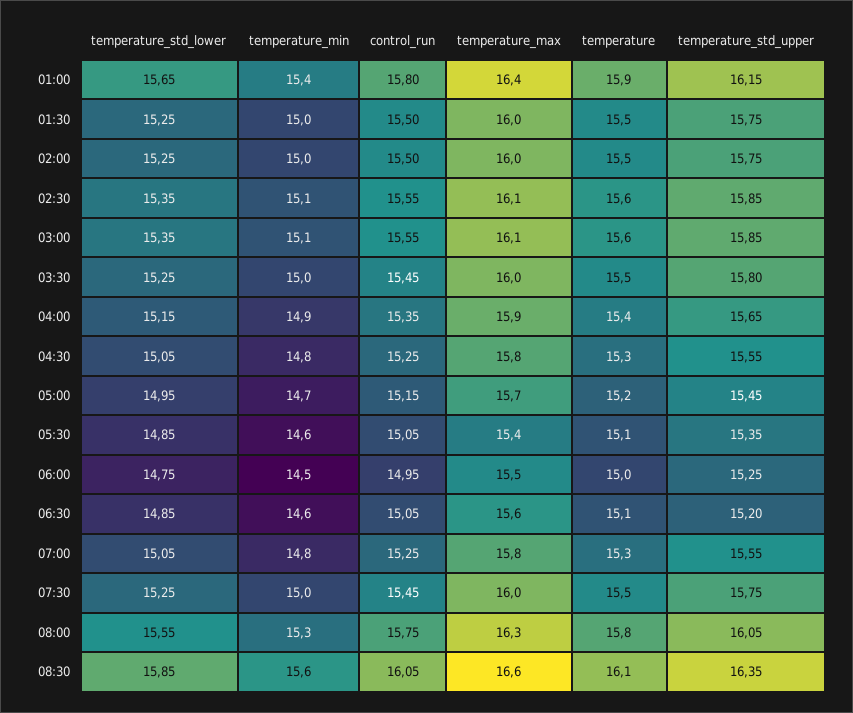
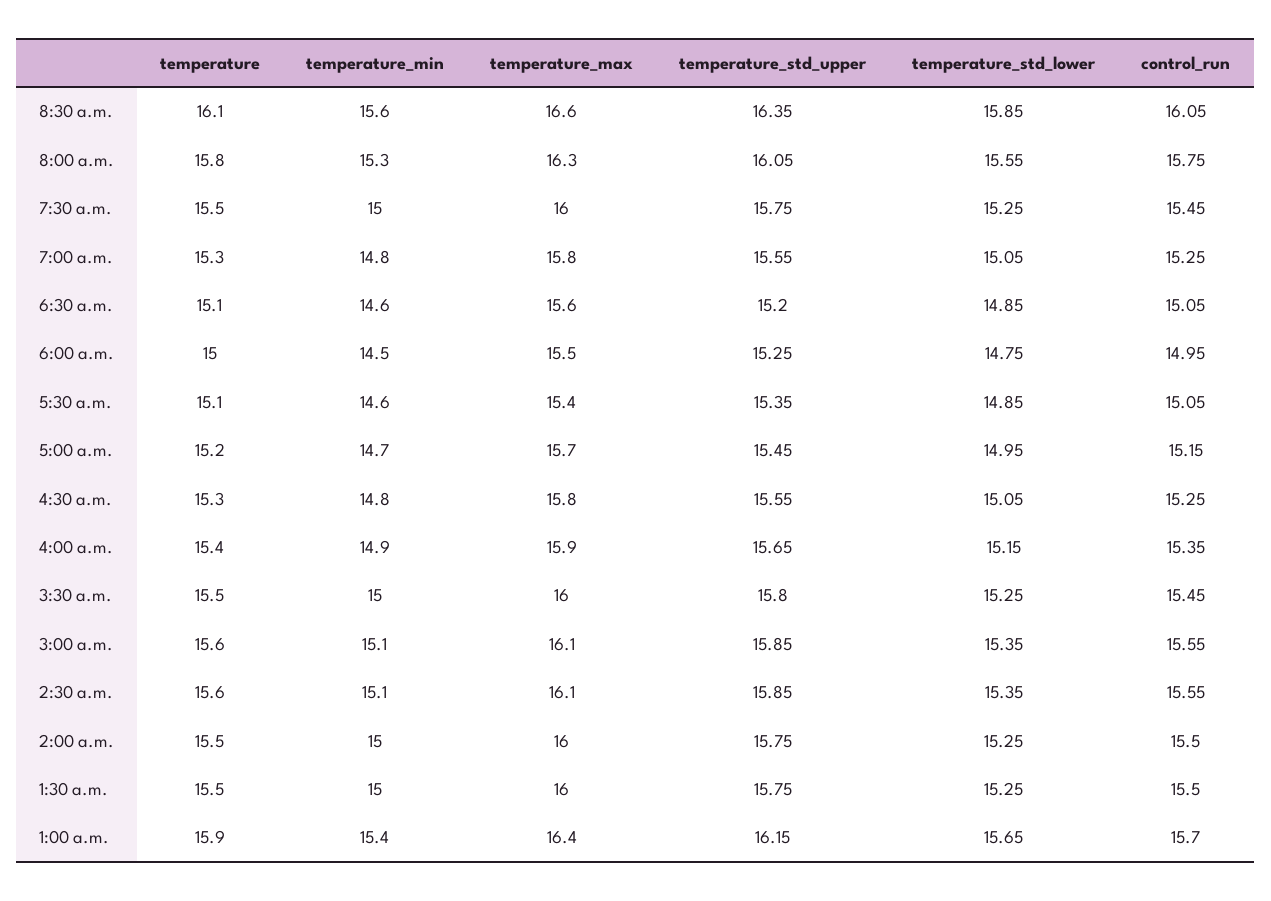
  {
    "temperature_std_lower": {
      "01:00": 15.65,
      "01:30": 15.25,
      "02:00": 15.25,
      "02:30": 15.35,
      "03:00": 15.35,
      "03:30": 15.25,
      "04:00": 15.15,
      "04:30": 15.05,
      "05:00": 14.95,
      "05:30": 14.85,
      "06:00": 14.75,
      "06:30": 14.85,
      "07:00": 15.05,
      "07:30": 15.25,
      "08:00": 15.55,
      "08:30": 15.85
    },
    "temperature_min": {
      "01:00": 15.4,
      "01:30": 15,
      "02:00": 15,
      "02:30": 15.1,
      "03:00": 15.1,
      "03:30": 15,
      "04:00": 14.9,
      "04:30": 14.8,
      "05:00": 14.7,
      "05:30": 14.6,
      "06:00": 14.5,
      "06:30": 14.6,
      "07:00": 14.8,
      "07:30": 15,
      "08:00": 15.3,
      "08:30": 15.6
    },
    "control_run": {
-     "01:00": 15.8,
+     "01:00": 15.7,
      "01:30": 15.5,
      "02:00": 15.5,
      "02:30": 15.55,
      "03:00": 15.55,
      "03:30": 15.45,
      "04:00": 15.35,
      "04:30": 15.25,
      "05:00": 15.15,
      "05:30": 15.05,
      "06:00": 14.95,
      "06:30": 15.05,
      "07:00": 15.25,
      "07:30": 15.45,
      "08:00": 15.75,
      "08:30": 16.05
    },
    "temperature_max": {
      "01:00": 16.4,
      "01:30": 16,
      "02:00": 16,
      "02:30": 16.1,
      "03:00": 16.1,
      "03:30": 16,
      "04:00": 15.9,
      "04:30": 15.8,
      "05:00": 15.7,
      "05:30": 15.4,
      "06:00": 15.5,
      "06:30": 15.6,
      "07:00": 15.8,
      "07:30": 16,
      "08:00": 16.3,
      "08:30": 16.6
    },
    "temperature": {
      "01:00": 15.9,
      "01:30": 15.5,
      "02:00": 15.5,
      "02:30": 15.6,
      "03:00": 15.6,
      "03:30": 15.5,
      "04:00": 15.4,
      "04:30": 15.3,
      "05:00": 15.2,
      "05:30": 15.1,
      "06:00": 15,
      "06:30": 15.1,
      "07:00": 15.3,
      "07:30": 15.5,
      "08:00": 15.8,
      "08:30": 16.1
    },
    "temperature_std_upper": {
      "01:00": 16.15,
      "01:30": 15.75,
      "02:00": 15.75,
      "02:30": 15.85,
      "03:00": 15.85,
      "03:30": 15.8,
      "04:00": 15.65,
      "04:30": 15.55,
      "05:00": 15.45,
      "05:30": 15.35,
      "06:00": 15.25,
      "06:30": 15.2,
      "07:00": 15.55,
      "07:30": 15.75,
      "08:00": 16.05,
      "08:30": 16.35
    }
  }

